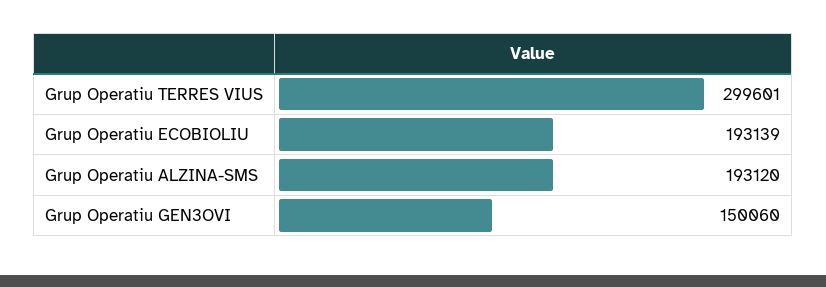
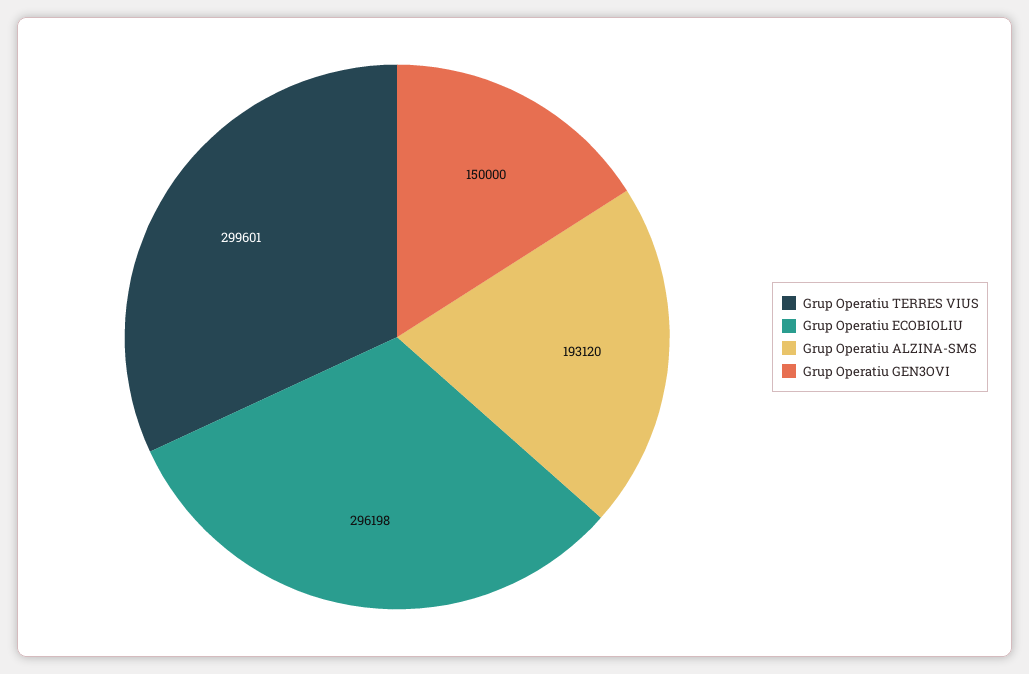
  {
    "Grup Operatiu TERRES VIUS": 299601,
-   "Grup Operatiu ECOBIOLIU": 193139,
+   "Grup Operatiu ECOBIOLIU": 296198,
    "Grup Operatiu ALZINA-SMS": 193120,
-   "Grup Operatiu GEN3OVI": 150060
+   "Grup Operatiu GEN3OVI": 150000
  }

